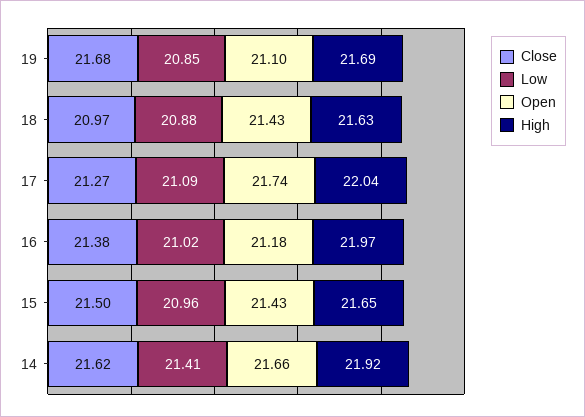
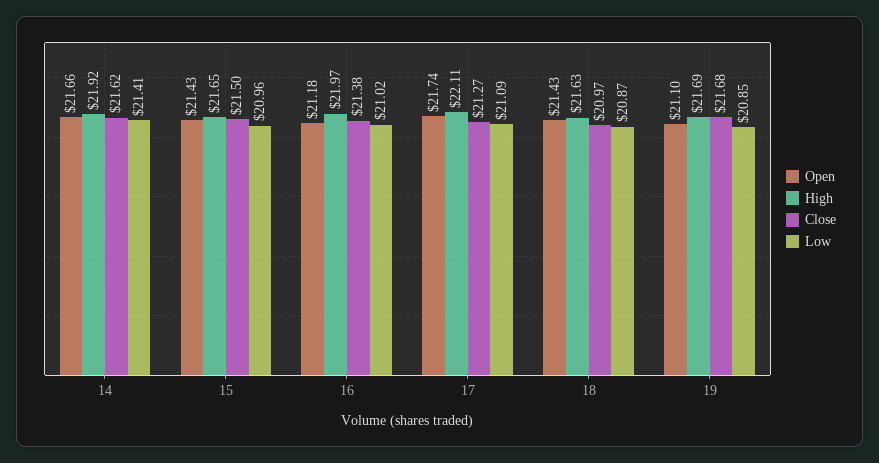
  {
    "Close": {
      "19": 21.68,
      "18": 20.97,
      "17": 21.27,
      "16": 21.38,
      "15": 21.5,
      "14": 21.62
    },
    "Low": {
      "19": 20.85,
-     "18": 20.88,
+     "18": 20.87,
      "17": 21.09,
      "16": 21.02,
      "15": 20.96,
      "14": 21.41
    },
    "Open": {
      "19": 21.1,
      "18": 21.43,
      "17": 21.74,
      "16": 21.18,
      "15": 21.43,
      "14": 21.66
    },
    "High": {
      "19": 21.69,
      "18": 21.63,
-     "17": 22.04,
+     "17": 22.11,
      "16": 21.97,
      "15": 21.65,
      "14": 21.92
    }
  }

